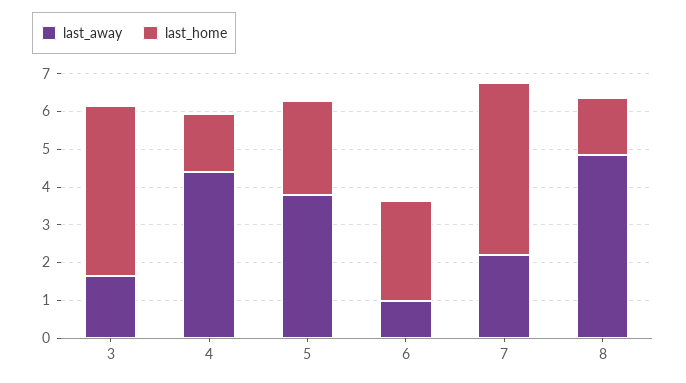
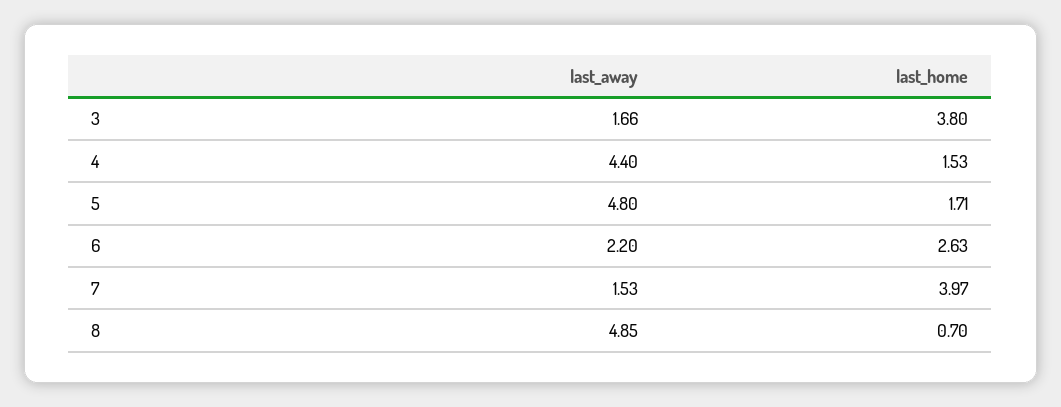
  {
    "last_away": {
      "3": 1.66,
      "4": 4.4,
-     "5": 3.75,
+     "5": 4.8,
-     "6": 1,
+     "6": 2.2,
-     "7": 2.25,
+     "7": 1.53,
      "8": 4.85
    },
    "last_home": {
-     "3": 4.5,
+     "3": 3.8,
      "4": 1.53,
-     "5": 2.5,
+     "5": 1.71,
      "6": 2.63,
-     "7": 4.5,
+     "7": 3.97,
-     "8": 1.5
+     "8": 0.7
    }
  }

